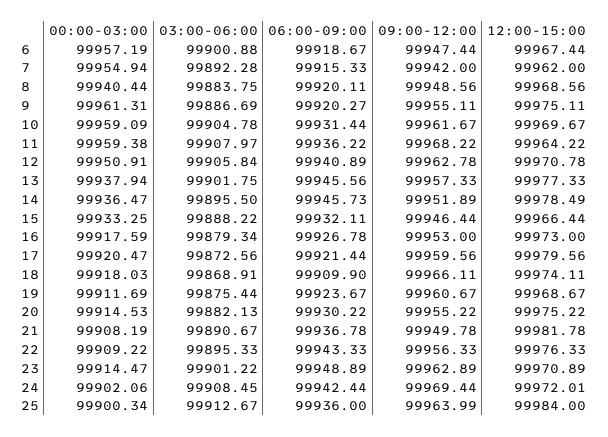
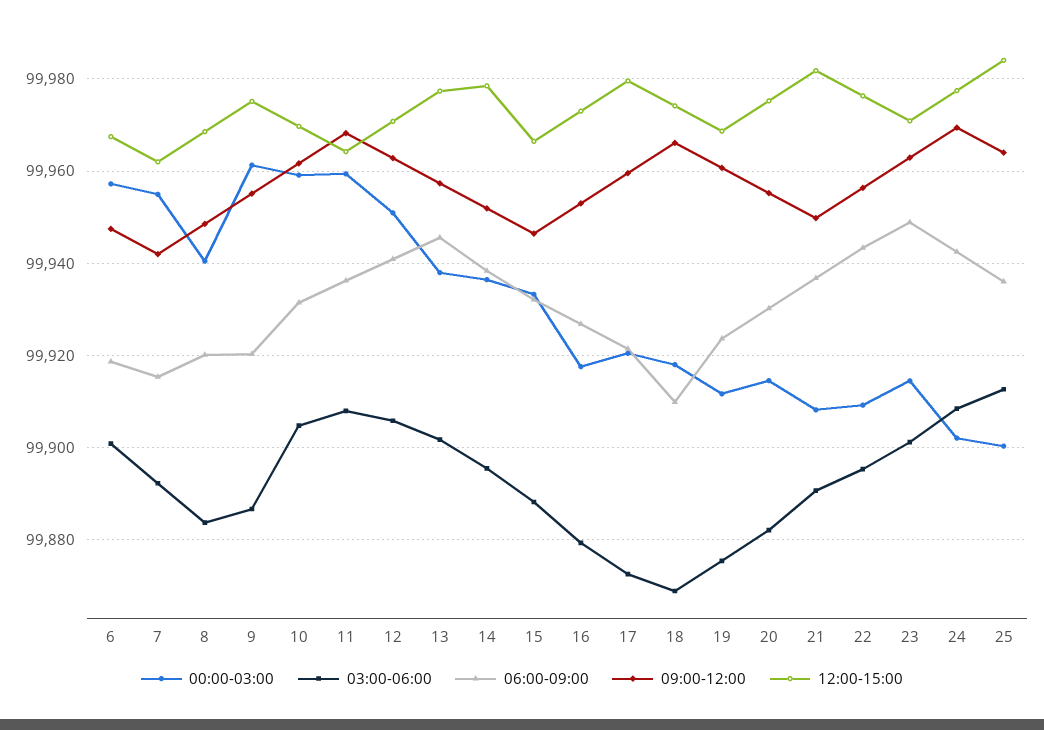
  {
    "00:00-03:00": {
      "6": 99957.19,
      "7": 99954.94,
      "8": 99940.44,
      "9": 99961.31,
      "10": 99959.09,
      "11": 99959.38,
      "12": 99950.91,
      "13": 99937.94,
      "14": 99936.47,
      "15": 99933.25,
      "16": 99917.59,
      "17": 99920.47,
      "18": 99918.03,
      "19": 99911.69,
      "20": 99914.53,
      "21": 99908.19,
      "22": 99909.22,
      "23": 99914.47,
      "24": 99902.06,
      "25": 99900.34
    },
    "03:00-06:00": {
      "6": 99900.88,
      "7": 99892.28,
      "8": 99883.75,
      "9": 99886.69,
      "10": 99904.78,
      "11": 99907.97,
      "12": 99905.84,
      "13": 99901.75,
      "14": 99895.5,
      "15": 99888.22,
      "16": 99879.34,
      "17": 99872.56,
      "18": 99868.91,
      "19": 99875.44,
      "20": 99882.13,
      "21": 99890.67,
      "22": 99895.33,
      "23": 99901.22,
      "24": 99908.45,
      "25": 99912.67
    },
    "06:00-09:00": {
      "6": 99918.67,
      "7": 99915.33,
      "8": 99920.11,
      "9": 99920.27,
      "10": 99931.44,
      "11": 99936.22,
      "12": 99940.89,
      "13": 99945.56,
-     "14": 99945.73,
+     "14": 99938,
      "15": 99932.11,
      "16": 99926.78,
      "17": 99921.44,
      "18": 99909.9,
      "19": 99923.67,
      "20": 99930.22,
      "21": 99936.78,
      "22": 99943.33,
      "23": 99948.89,
      "24": 99942.44,
      "25": 99936
    },
    "09:00-12:00": {
      "6": 99947.44,
      "7": 99942,
      "8": 99948.56,
      "9": 99955.11,
      "10": 99961.67,
      "11": 99968.22,
      "12": 99962.78,
      "13": 99957.33,
      "14": 99951.89,
      "15": 99946.44,
      "16": 99953,
      "17": 99959.56,
      "18": 99966.11,
      "19": 99960.67,
      "20": 99955.22,
      "21": 99949.78,
      "22": 99956.33,
      "23": 99962.89,
      "24": 99969.44,
      "25": 99963.99
    },
    "12:00-15:00": {
      "6": 99967.44,
      "7": 99962,
      "8": 99968.56,
      "9": 99975.11,
      "10": 99969.67,
      "11": 99964.22,
      "12": 99970.78,
      "13": 99977.33,
      "14": 99978.49,
      "15": 99966.44,
      "16": 99973,
      "17": 99979.56,
      "18": 99974.11,
      "19": 99968.67,
      "20": 99975.22,
      "21": 99981.78,
      "22": 99976.33,
      "23": 99970.89,
-     "24": 99972.01,
+     "24": 99978,
      "25": 99984
    }
  }

